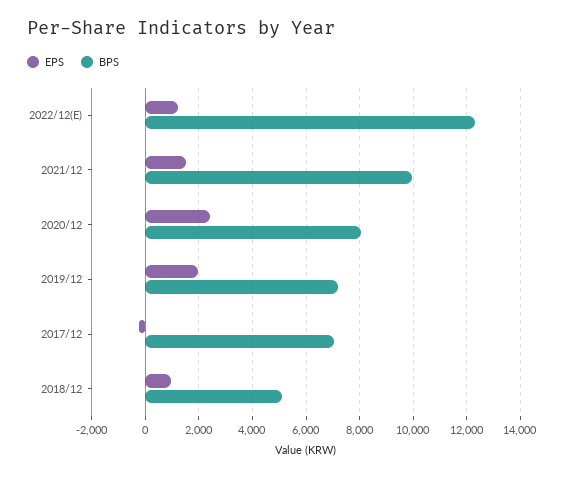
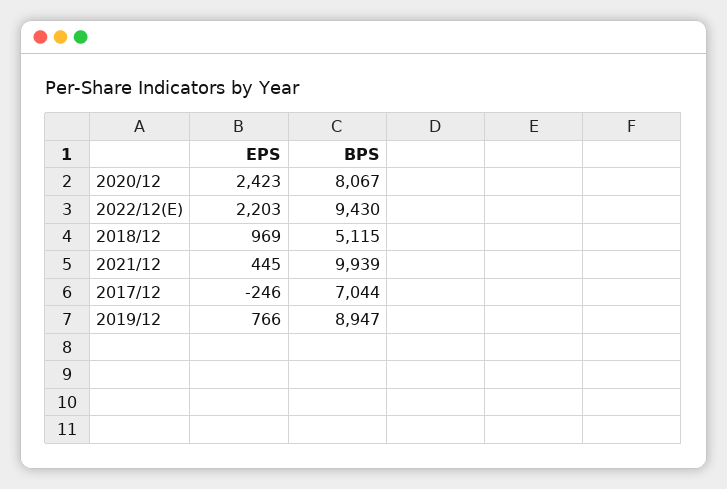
  {
    "EPS": {
-     "2022/12(E)": 1250,
+     "2022/12(E)": 2203,
-     "2021/12": 1500,
+     "2021/12": 445,
      "2020/12": 2423,
-     "2019/12": 2000,
+     "2019/12": 766,
      "2017/12": -246,
      "2018/12": 969
    },
    "BPS": {
-     "2022/12(E)": 12250,
+     "2022/12(E)": 9430,
      "2021/12": 9939,
      "2020/12": 8067,
-     "2019/12": 7250,
+     "2019/12": 8947,
      "2017/12": 7044,
      "2018/12": 5115
    }
  }

